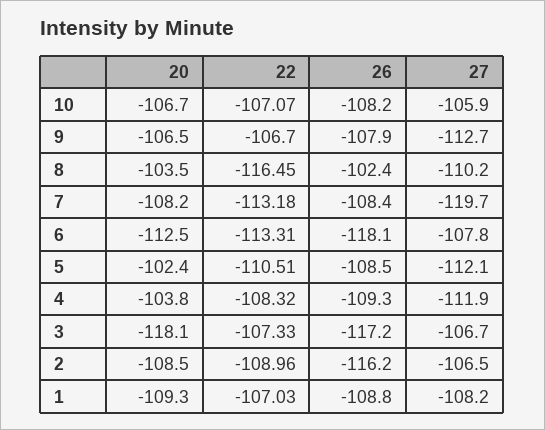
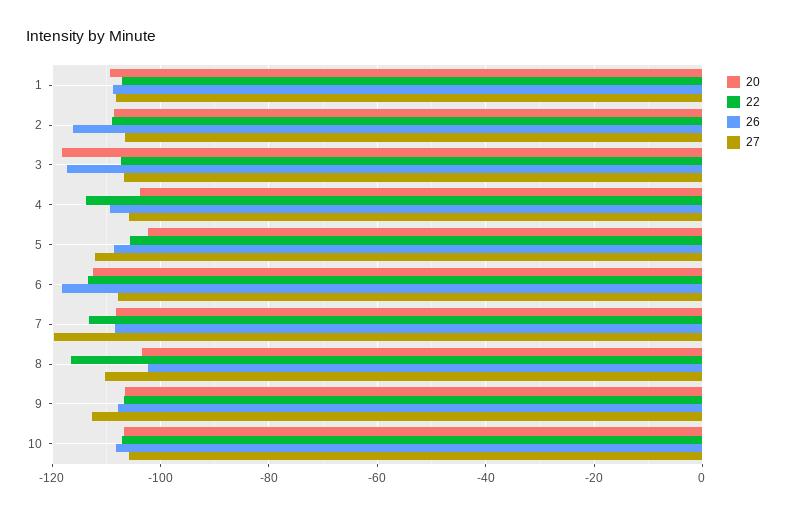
  {
    "20": {
      "10": -106.7,
      "9": -106.5,
      "8": -103.5,
      "7": -108.2,
      "6": -112.5,
      "5": -102.4,
      "4": -103.8,
      "3": -118.1,
      "2": -108.5,
      "1": -109.3
    },
    "22": {
      "10": -107.07,
      "9": -106.7,
      "8": -116.45,
      "7": -113.18,
      "6": -113.31,
-     "5": -110.51,
+     "5": -106,
-     "4": -108.32,
+     "4": -114,
      "3": -107.33,
      "2": -108.96,
      "1": -107.03
    },
    "26": {
      "10": -108.2,
      "9": -107.9,
      "8": -102.4,
      "7": -108.4,
      "6": -118.1,
      "5": -108.5,
      "4": -109.3,
      "3": -117.2,
      "2": -116.2,
      "1": -108.8
    },
    "27": {
      "10": -105.9,
      "9": -112.7,
      "8": -110.2,
      "7": -119.7,
      "6": -107.8,
      "5": -112.1,
-     "4": -111.9,
+     "4": -106,
      "3": -106.7,
      "2": -106.5,
      "1": -108.2
    }
  }

